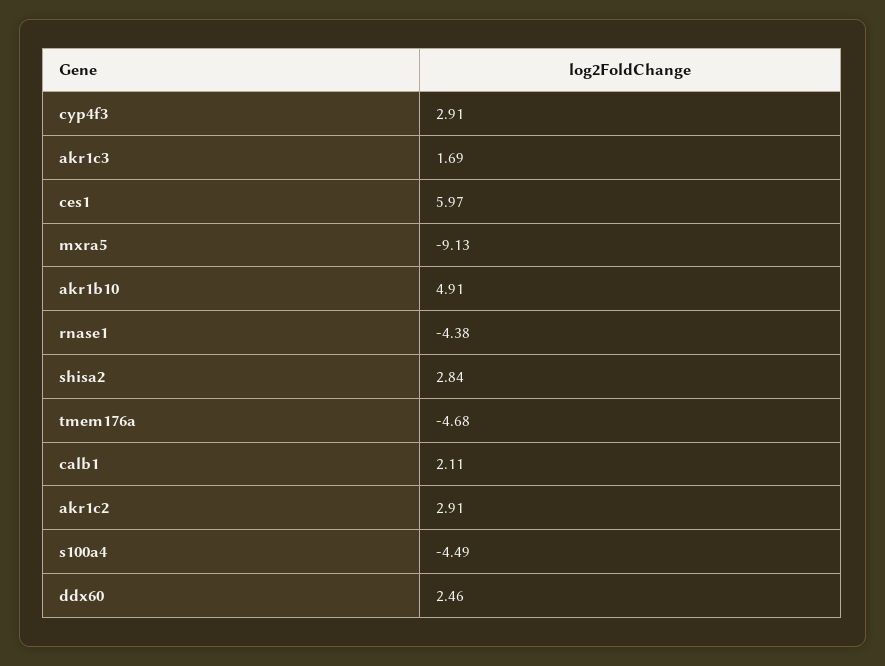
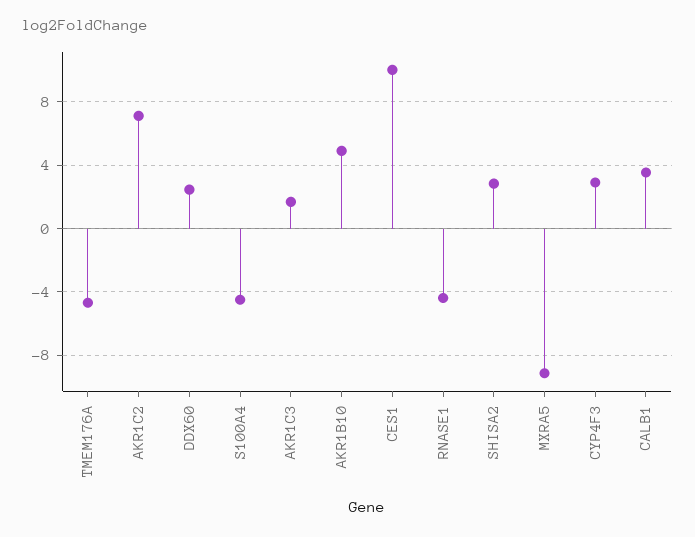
  {
    "cyp4f3": 2.91,
    "akr1c3": 1.69,
-   "ces1": 5.97,
+   "ces1": 10,
    "mxra5": -9.13,
    "akr1b10": 4.91,
    "rnase1": -4.38,
    "shisa2": 2.84,
    "tmem176a": -4.68,
-   "calb1": 2.11,
+   "calb1": 3.5,
-   "akr1c2": 2.91,
+   "akr1c2": 7,
    "s100a4": -4.49,
    "ddx60": 2.46
  }

